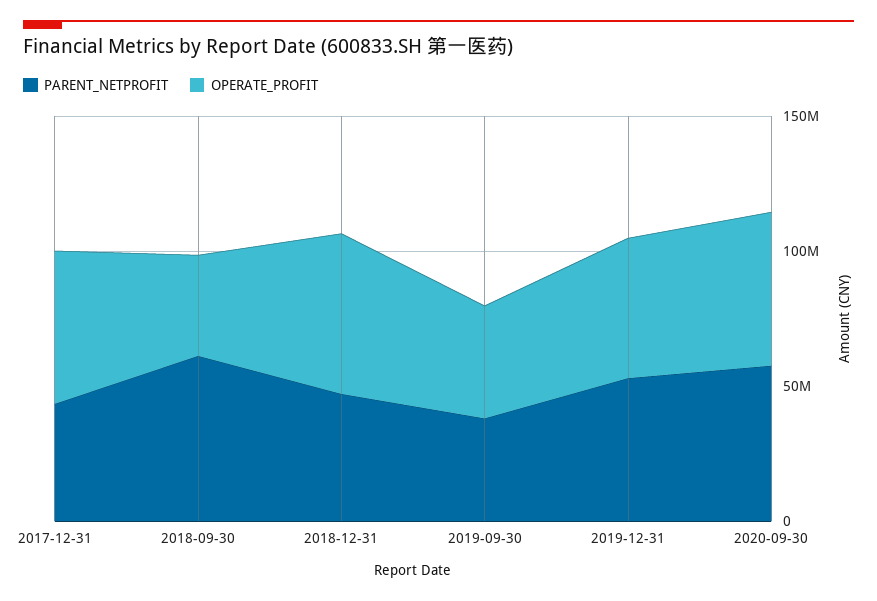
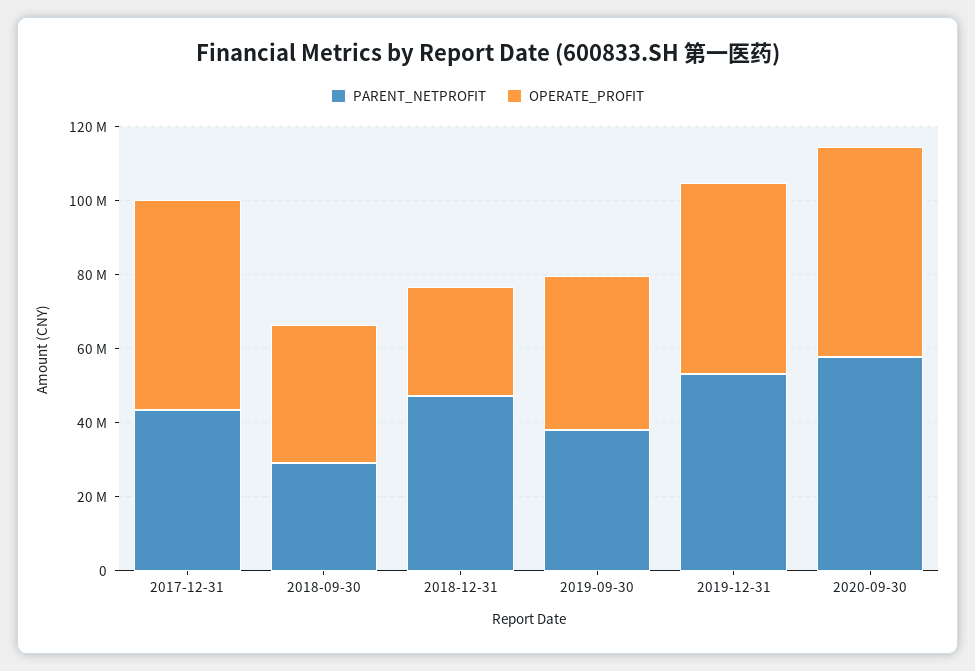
  {
    "PARENT_NETPROFIT": {
      "2017-12-31": 45000000,
-     "2018-09-30": 60000000,
+     "2018-09-30": 30000000,
      "2018-12-31": 45000000,
      "2019-09-30": 40000000,
      "2019-12-31": 55000000,
      "2020-09-30": 60000000
    },
    "OPERATE_PROFIT": {
      "2017-12-31": 55000000,
      "2018-09-30": 35000000,
-     "2018-12-31": 60000000,
+     "2018-12-31": 30000000,
      "2019-09-30": 40000000,
      "2019-12-31": 50000000,
      "2020-09-30": 55000000
    }
  }

